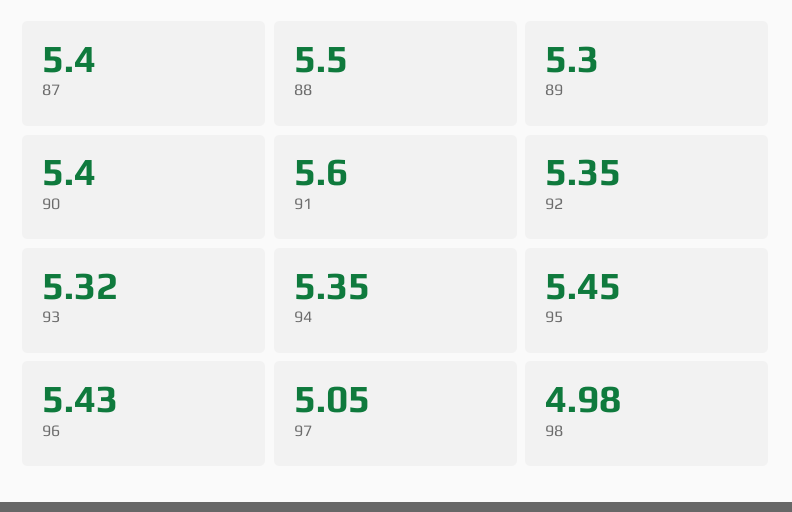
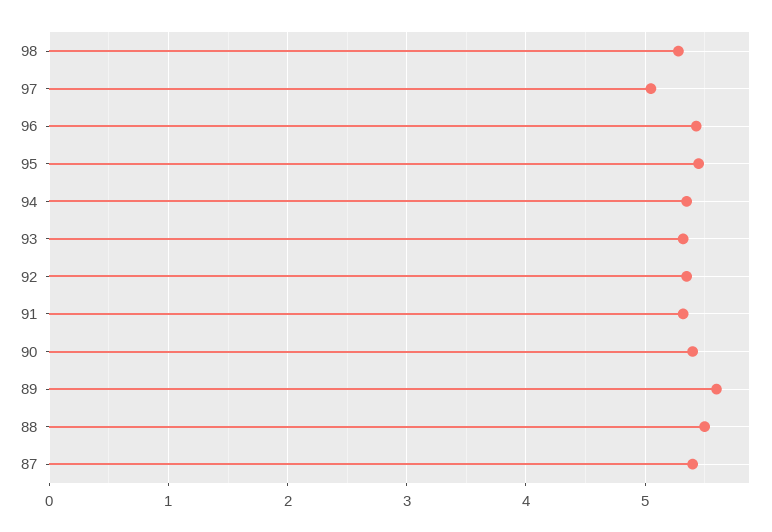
  {
    "87": 5.4,
    "88": 5.5,
-   "89": 5.3,
+   "89": 5.6,
    "90": 5.4,
-   "91": 5.6,
+   "91": 5.3,
    "92": 5.35,
    "93": 5.32,
    "94": 5.35,
    "95": 5.45,
    "96": 5.43,
    "97": 5.05,
-   "98": 4.98
+   "98": 5.3
  }

